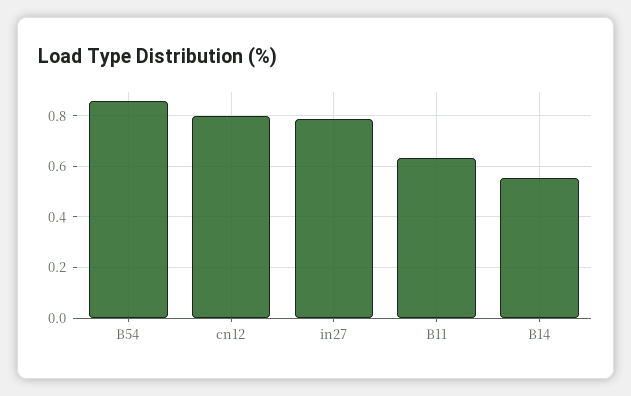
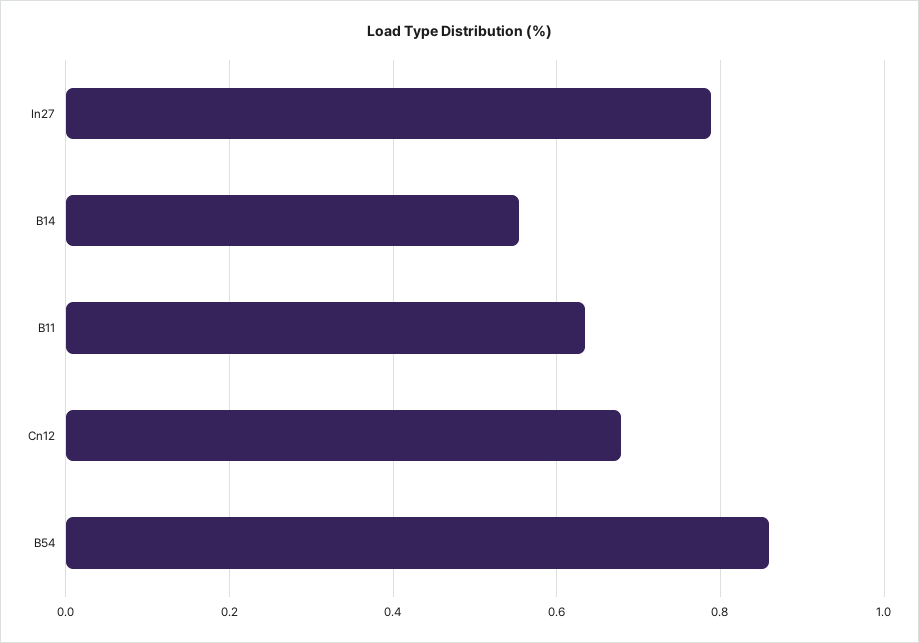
  {
    "B54": 0.86,
-   "cn12": 0.8,
+   "cn12": 0.68,
    "in27": 0.78,
    "B11": 0.64,
    "B14": 0.56
  }

